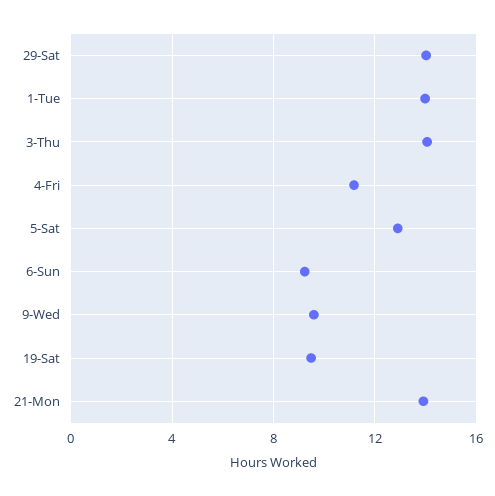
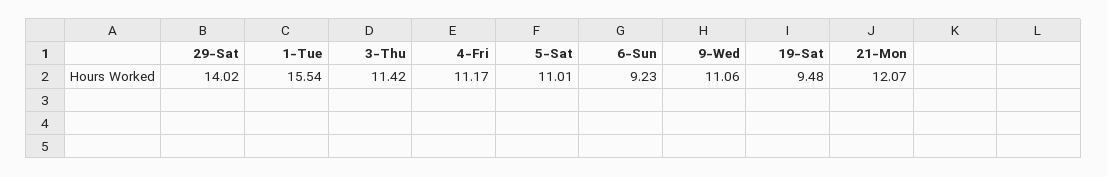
  {
    "29-Sat": 14.02,
-   "1-Tue": 14,
+   "1-Tue": 15.54,
-   "3-Thu": 14,
+   "3-Thu": 11.42,
    "4-Fri": 11.17,
-   "5-Sat": 13,
+   "5-Sat": 11.01,
    "6-Sun": 9.23,
-   "9-Wed": 9.5,
+   "9-Wed": 11.06,
    "19-Sat": 9.48,
-   "21-Mon": 14
+   "21-Mon": 12.07
  }

